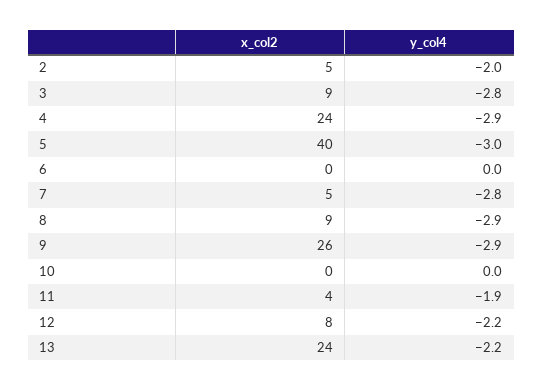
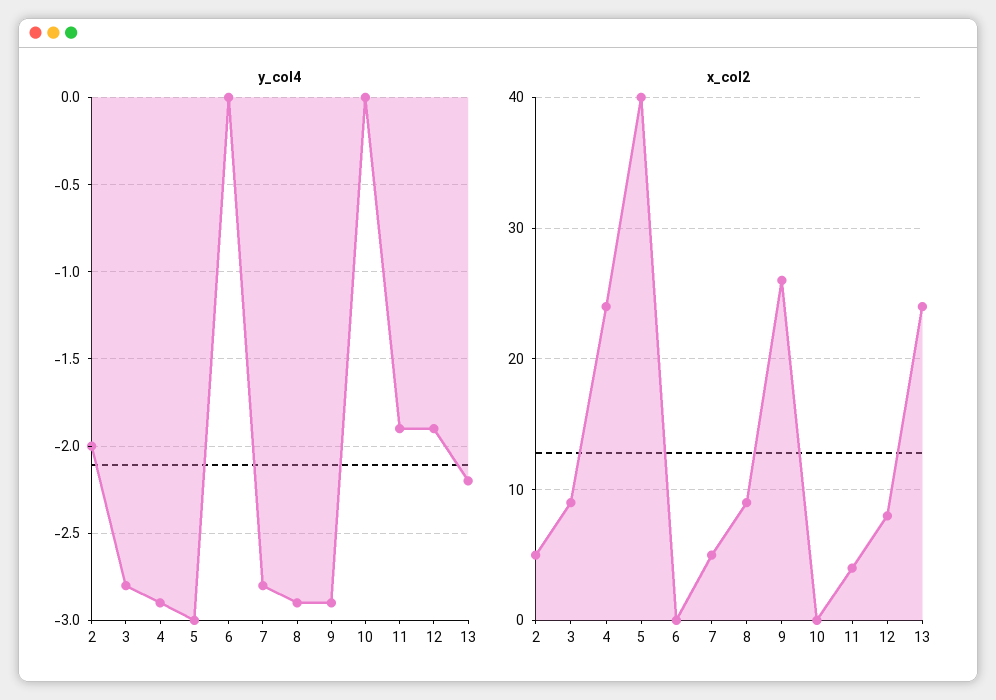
  {
    "x_col2": {
      "2": 5,
      "3": 9,
      "4": 24,
      "5": 40,
      "6": 0,
      "7": 5,
      "8": 9,
      "9": 26,
      "10": 0,
      "11": 4,
      "12": 8,
      "13": 24
    },
    "y_col4": {
      "2": -2,
      "3": -2.8,
      "4": -2.9,
      "5": -3,
      "6": 0,
      "7": -2.8,
      "8": -2.9,
      "9": -2.9,
      "10": 0,
      "11": -1.9,
-     "12": -2.2,
+     "12": -1.9,
      "13": -2.2
    }
  }

